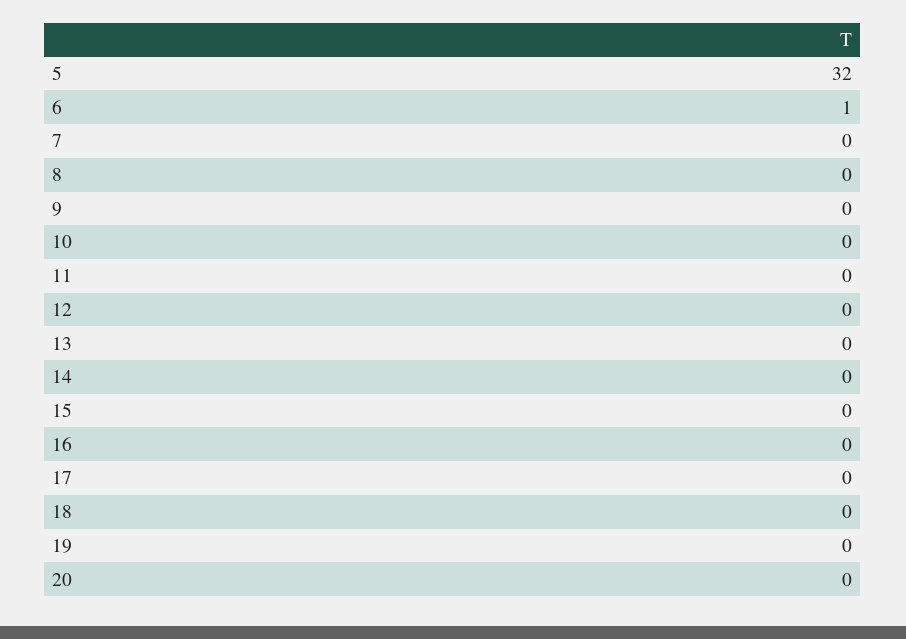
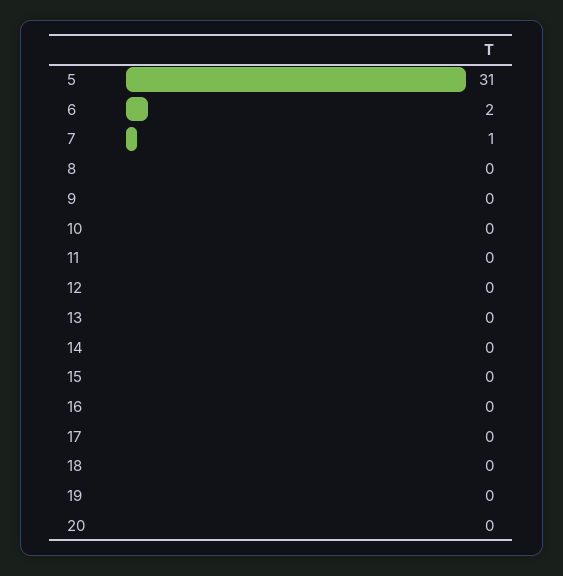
  {
-   "5": 32,
+   "5": 31,
-   "6": 1,
+   "6": 2,
-   "7": 0,
+   "7": 1,
    "8": 0,
    "9": 0,
    "10": 0,
    "11": 0,
    "12": 0,
    "13": 0,
    "14": 0,
    "15": 0,
    "16": 0,
    "17": 0,
    "18": 0,
    "19": 0,
    "20": 0
  }

